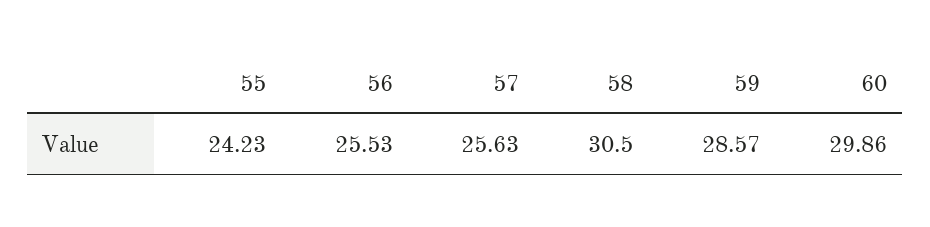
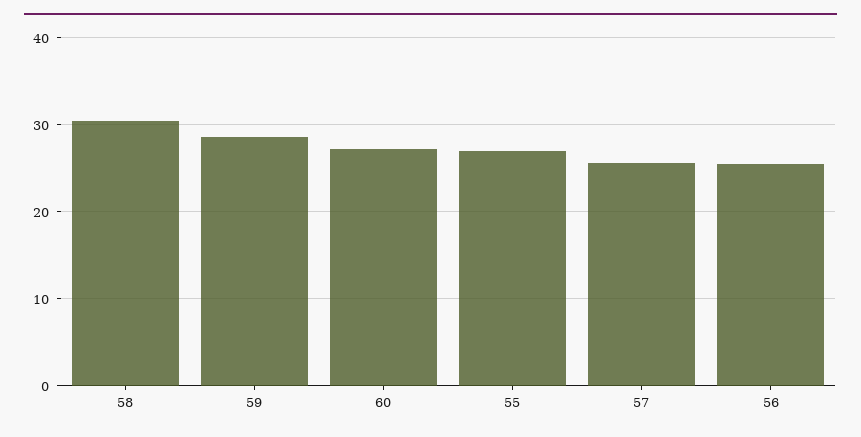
  {
-   "55": 24.23,
+   "55": 27,
    "56": 25.53,
    "57": 25.63,
    "58": 30.5,
    "59": 28.57,
-   "60": 29.86
+   "60": 27
  }

